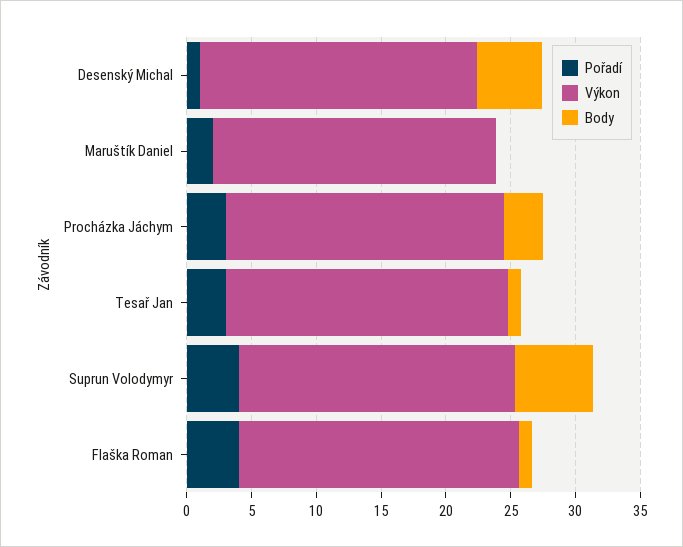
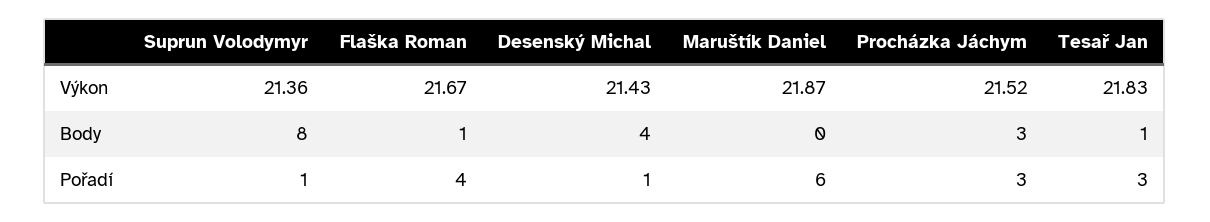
  {
    "Pořadí": {
      "Desenský Michal": 1,
-     "Maruštík Daniel": 2,
+     "Maruštík Daniel": 6,
      "Procházka Jáchym": 3,
      "Tesař Jan": 3,
-     "Suprun Volodymyr": 4,
+     "Suprun Volodymyr": 1,
      "Flaška Roman": 4
    },
    "Výkon": {
      "Desenský Michal": 21.43,
      "Maruštík Daniel": 21.87,
      "Procházka Jáchym": 21.52,
      "Tesař Jan": 21.83,
      "Suprun Volodymyr": 21.36,
      "Flaška Roman": 21.67
    },
    "Body": {
-     "Desenský Michal": 5,
+     "Desenský Michal": 4,
      "Maruštík Daniel": 0,
      "Procházka Jáchym": 3,
      "Tesař Jan": 1,
-     "Suprun Volodymyr": 6,
+     "Suprun Volodymyr": 8,
      "Flaška Roman": 1
    }
  }

